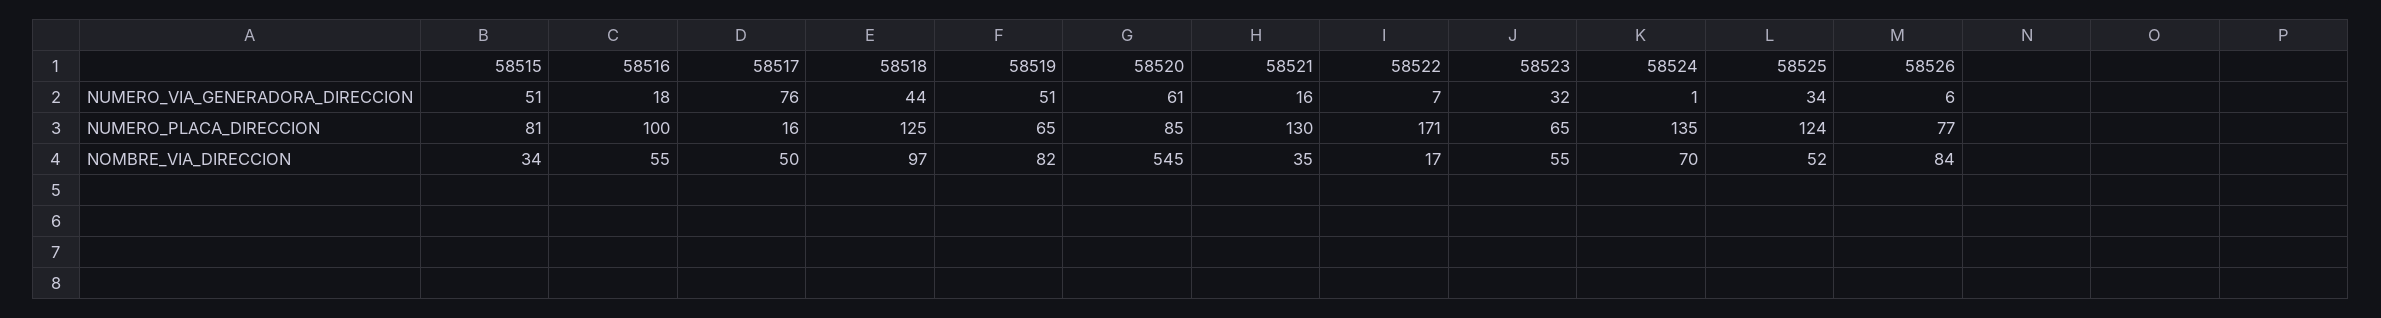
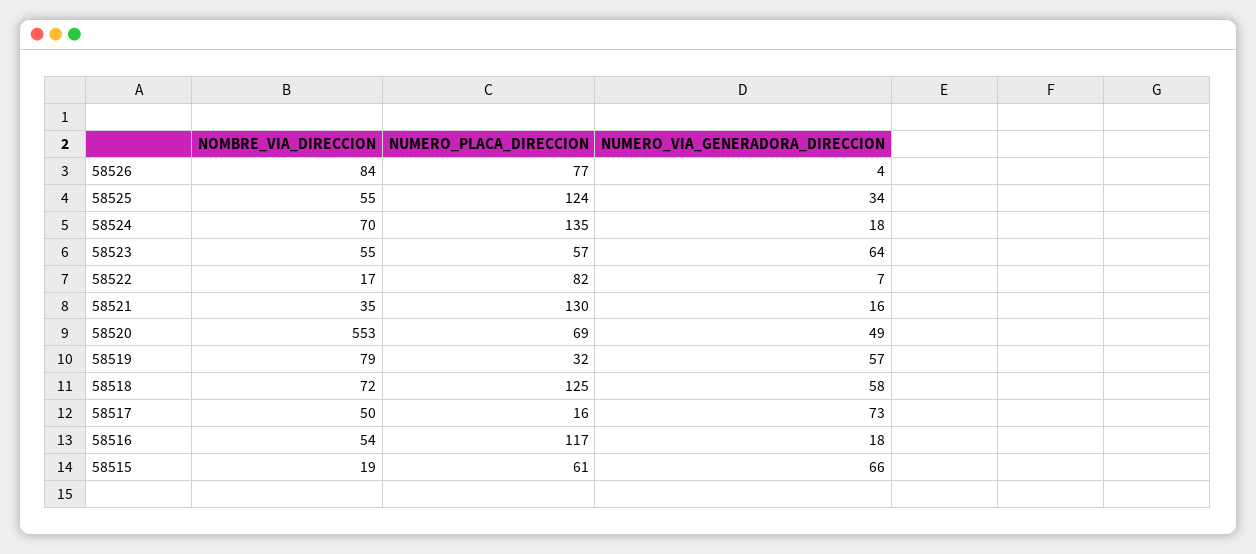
  {
    "58515": {
-     "NUMERO_VIA_GENERADORA_DIRECCION": 51,
+     "NUMERO_VIA_GENERADORA_DIRECCION": 66,
-     "NUMERO_PLACA_DIRECCION": 81,
+     "NUMERO_PLACA_DIRECCION": 61,
-     "NOMBRE_VIA_DIRECCION": 34
+     "NOMBRE_VIA_DIRECCION": 19
    },
    "58516": {
      "NUMERO_VIA_GENERADORA_DIRECCION": 18,
-     "NUMERO_PLACA_DIRECCION": 100,
+     "NUMERO_PLACA_DIRECCION": 117,
-     "NOMBRE_VIA_DIRECCION": 55
+     "NOMBRE_VIA_DIRECCION": 54
    },
    "58517": {
-     "NUMERO_VIA_GENERADORA_DIRECCION": 76,
+     "NUMERO_VIA_GENERADORA_DIRECCION": 73,
      "NUMERO_PLACA_DIRECCION": 16,
      "NOMBRE_VIA_DIRECCION": 50
    },
    "58518": {
-     "NUMERO_VIA_GENERADORA_DIRECCION": 44,
+     "NUMERO_VIA_GENERADORA_DIRECCION": 58,
      "NUMERO_PLACA_DIRECCION": 125,
-     "NOMBRE_VIA_DIRECCION": 97
+     "NOMBRE_VIA_DIRECCION": 72
    },
    "58519": {
-     "NUMERO_VIA_GENERADORA_DIRECCION": 51,
+     "NUMERO_VIA_GENERADORA_DIRECCION": 57,
-     "NUMERO_PLACA_DIRECCION": 65,
+     "NUMERO_PLACA_DIRECCION": 32,
-     "NOMBRE_VIA_DIRECCION": 82
+     "NOMBRE_VIA_DIRECCION": 79
    },
    "58520": {
-     "NUMERO_VIA_GENERADORA_DIRECCION": 61,
+     "NUMERO_VIA_GENERADORA_DIRECCION": 49,
-     "NUMERO_PLACA_DIRECCION": 85,
+     "NUMERO_PLACA_DIRECCION": 69,
-     "NOMBRE_VIA_DIRECCION": 545
+     "NOMBRE_VIA_DIRECCION": 553
    },
    "58521": {
      "NUMERO_VIA_GENERADORA_DIRECCION": 16,
      "NUMERO_PLACA_DIRECCION": 130,
      "NOMBRE_VIA_DIRECCION": 35
    },
    "58522": {
      "NUMERO_VIA_GENERADORA_DIRECCION": 7,
-     "NUMERO_PLACA_DIRECCION": 171,
+     "NUMERO_PLACA_DIRECCION": 82,
      "NOMBRE_VIA_DIRECCION": 17
    },
    "58523": {
-     "NUMERO_VIA_GENERADORA_DIRECCION": 32,
+     "NUMERO_VIA_GENERADORA_DIRECCION": 64,
-     "NUMERO_PLACA_DIRECCION": 65,
+     "NUMERO_PLACA_DIRECCION": 57,
      "NOMBRE_VIA_DIRECCION": 55
    },
    "58524": {
-     "NUMERO_VIA_GENERADORA_DIRECCION": 1,
+     "NUMERO_VIA_GENERADORA_DIRECCION": 18,
      "NUMERO_PLACA_DIRECCION": 135,
      "NOMBRE_VIA_DIRECCION": 70
    },
    "58525": {
      "NUMERO_VIA_GENERADORA_DIRECCION": 34,
      "NUMERO_PLACA_DIRECCION": 124,
-     "NOMBRE_VIA_DIRECCION": 52
+     "NOMBRE_VIA_DIRECCION": 55
    },
    "58526": {
-     "NUMERO_VIA_GENERADORA_DIRECCION": 6,
+     "NUMERO_VIA_GENERADORA_DIRECCION": 4,
      "NUMERO_PLACA_DIRECCION": 77,
      "NOMBRE_VIA_DIRECCION": 84
    }
  }

